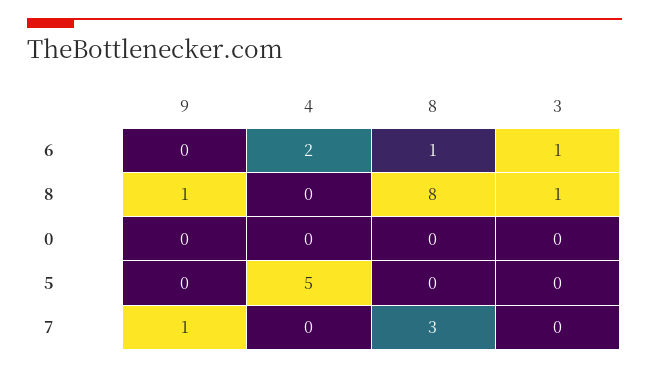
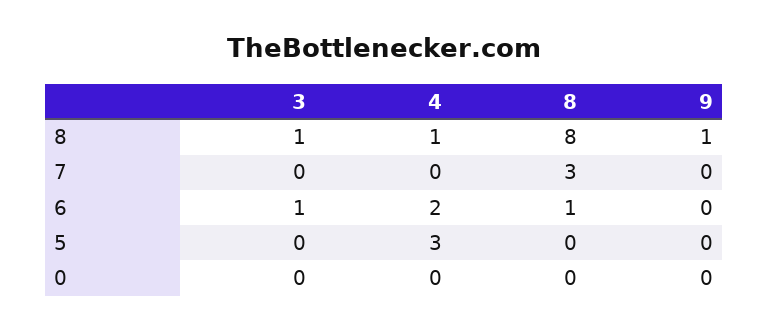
  {
    "9": {
      "6": 0,
      "8": 1,
      "0": 0,
      "5": 0,
-     "7": 1
+     "7": 0
    },
    "4": {
      "6": 2,
-     "8": 0,
+     "8": 1,
      "0": 0,
-     "5": 5,
+     "5": 3,
      "7": 0
    },
    "8": {
      "6": 1,
      "8": 8,
      "0": 0,
      "5": 0,
      "7": 3
    },
    "3": {
      "6": 1,
      "8": 1,
      "0": 0,
      "5": 0,
      "7": 0
    }
  }

